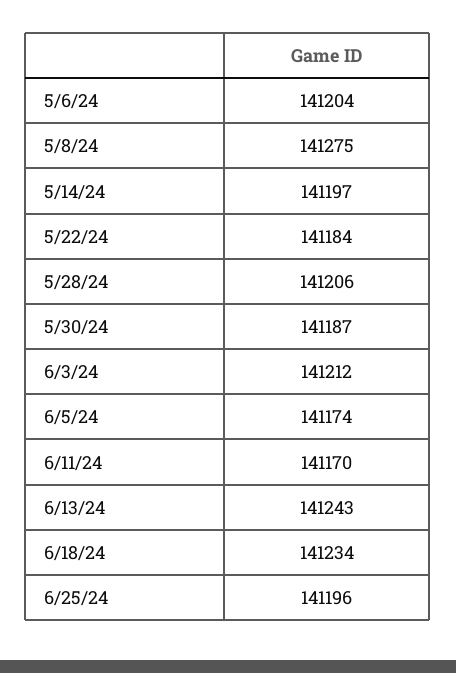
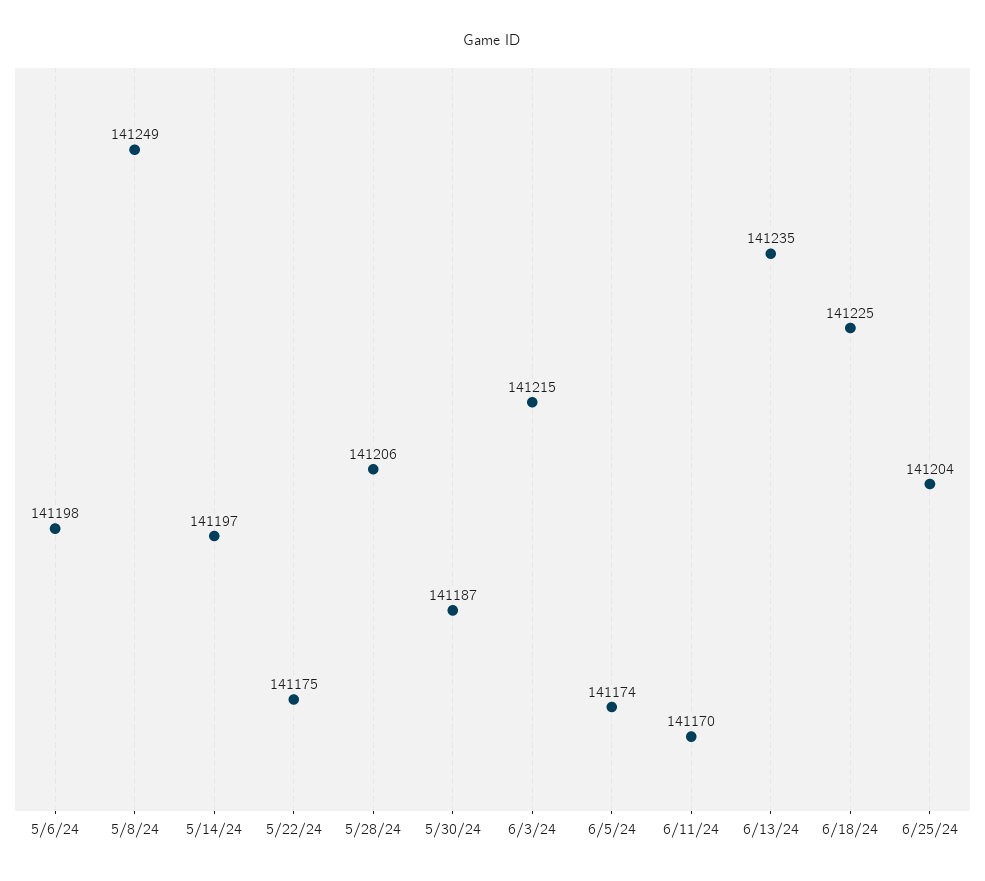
  {
-   "5/6/24": 141204,
+   "5/6/24": 141198,
-   "5/8/24": 141275,
+   "5/8/24": 141249,
    "5/14/24": 141197,
-   "5/22/24": 141184,
+   "5/22/24": 141175,
    "5/28/24": 141206,
    "5/30/24": 141187,
-   "6/3/24": 141212,
+   "6/3/24": 141215,
    "6/5/24": 141174,
    "6/11/24": 141170,
-   "6/13/24": 141243,
+   "6/13/24": 141235,
-   "6/18/24": 141234,
+   "6/18/24": 141225,
-   "6/25/24": 141196
+   "6/25/24": 141204
  }

